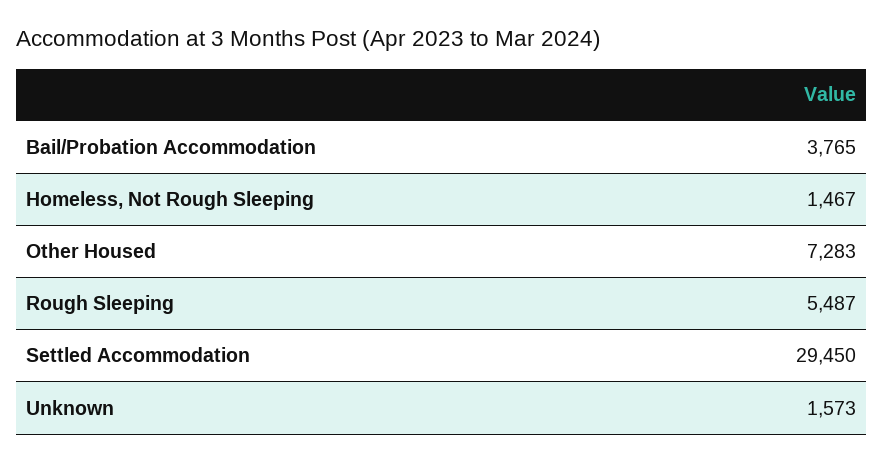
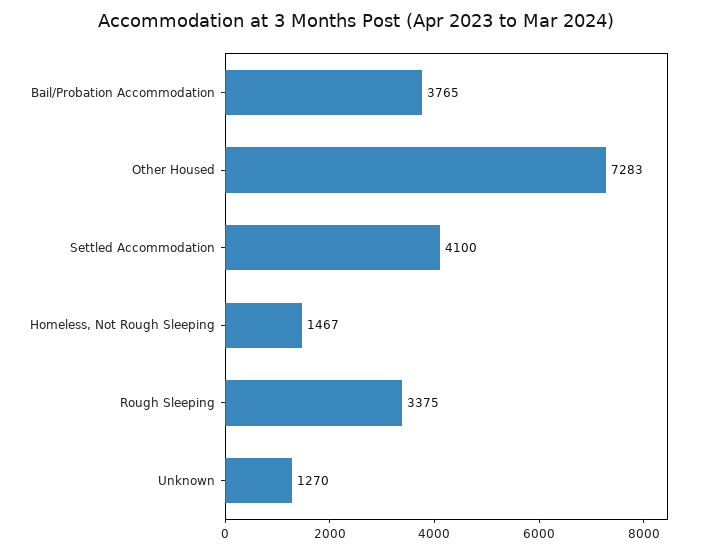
  {
    "Bail/Probation Accommodation": 3765,
    "Homeless, Not Rough Sleeping": 1467,
    "Other Housed": 7283,
-   "Rough Sleeping": 5487,
+   "Rough Sleeping": 3375,
-   "Settled Accommodation": 29450,
+   "Settled Accommodation": 4100,
-   "Unknown": 1573
+   "Unknown": 1270
  }

